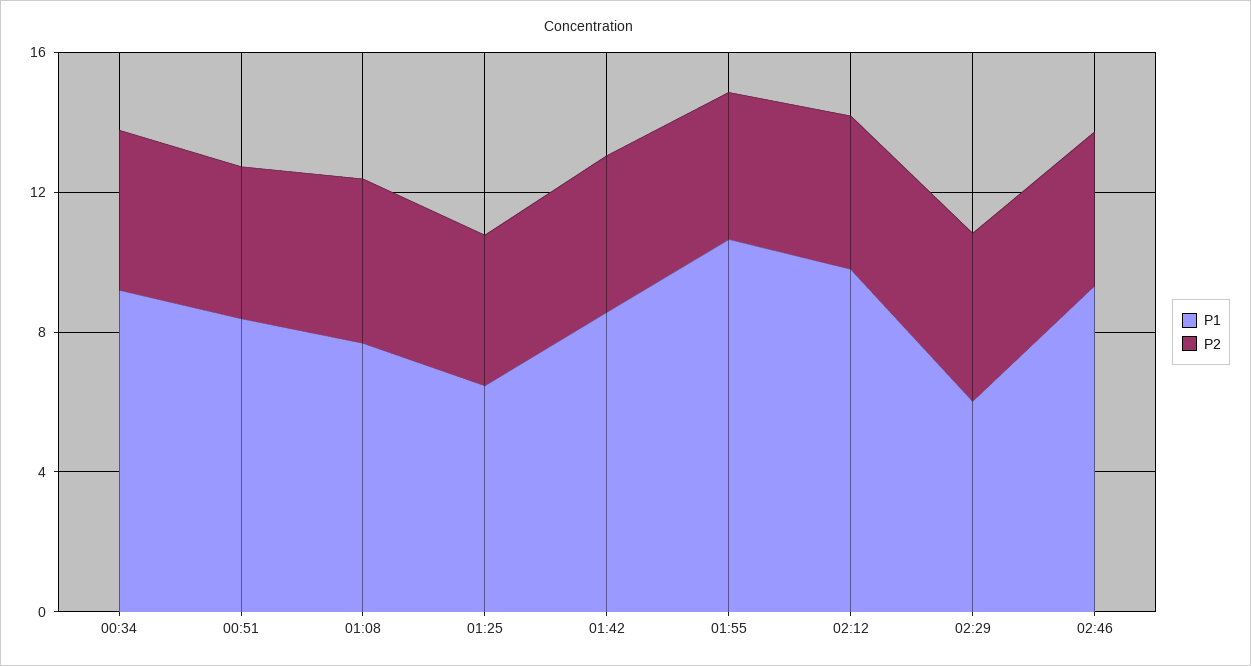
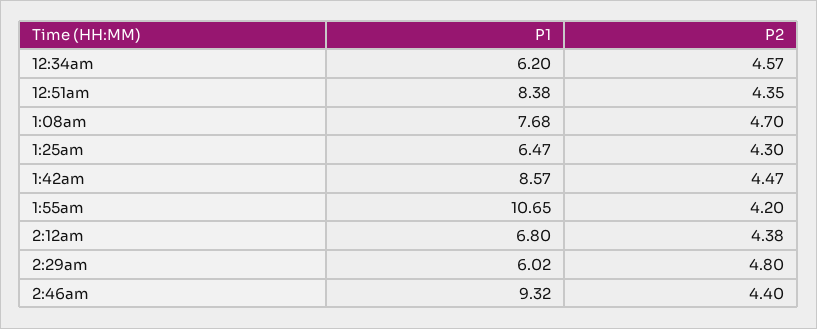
  {
    "P1": {
-     "00:34": 9,
+     "00:34": 6.2,
      "00:51": 8.38,
      "01:08": 7.68,
      "01:25": 6.47,
      "01:42": 8.57,
      "01:55": 10.65,
-     "02:12": 10,
+     "02:12": 6.8,
      "02:29": 6.02,
      "02:46": 9.32
    },
    "P2": {
      "00:34": 4.57,
      "00:51": 4.35,
      "01:08": 4.7,
      "01:25": 4.3,
      "01:42": 4.47,
      "01:55": 4.2,
      "02:12": 4.38,
      "02:29": 4.8,
      "02:46": 4.4
    }
  }

